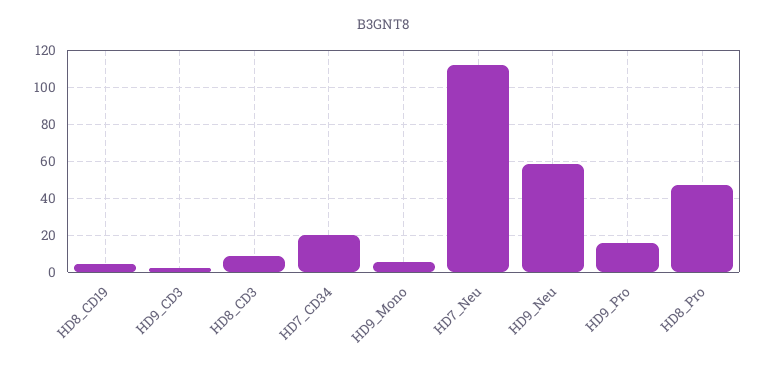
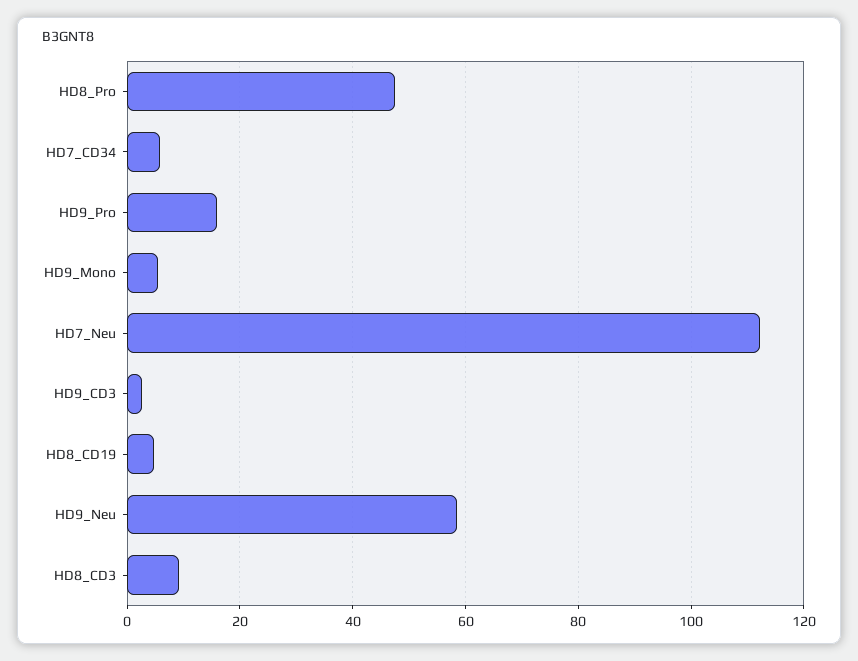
  {
    "HD8_CD19": 4,
    "HD9_CD3": 2,
    "HD8_CD3": 10,
-   "HD7_CD34": 20,
+   "HD7_CD34": 6,
    "HD9_Mono": 6,
    "HD7_Neu": 112,
    "HD9_Neu": 58,
    "HD9_Pro": 16,
    "HD8_Pro": 48
  }

